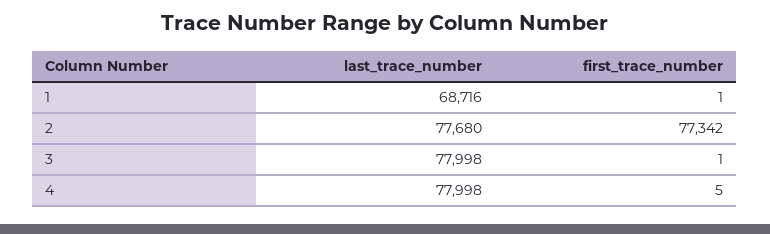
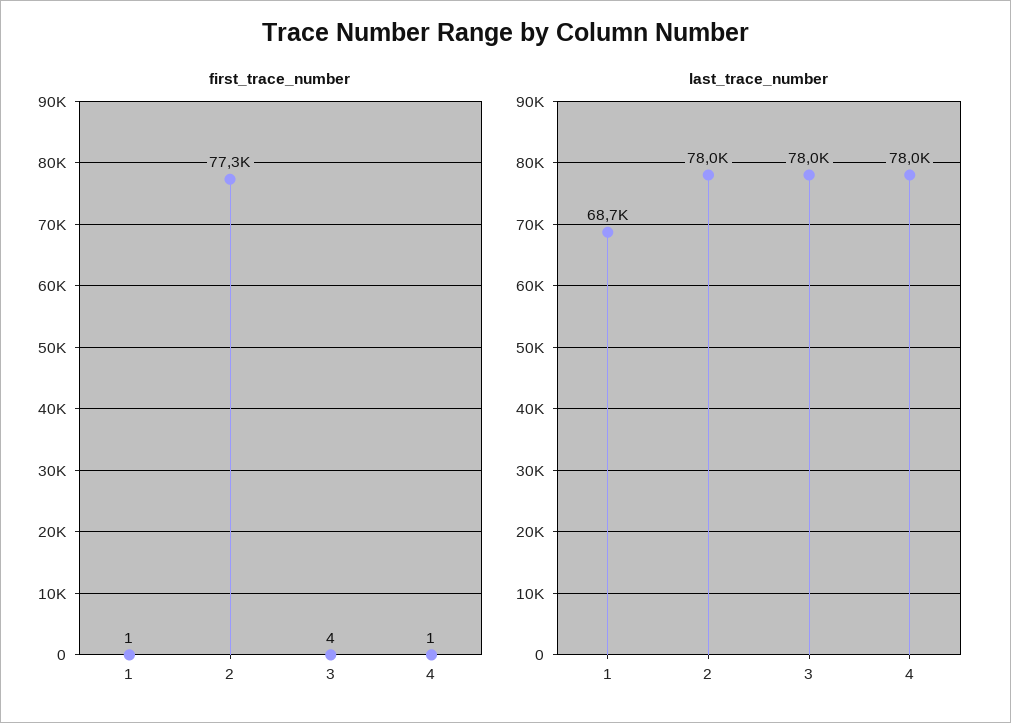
  {
    "last_trace_number": {
      "1": 68716,
-     "2": 77680,
+     "2": 78000,
      "3": 77998,
      "4": 77998
    },
    "first_trace_number": {
      "1": 1,
      "2": 77342,
-     "3": 1,
+     "3": 4,
-     "4": 5
+     "4": 1
    }
  }

